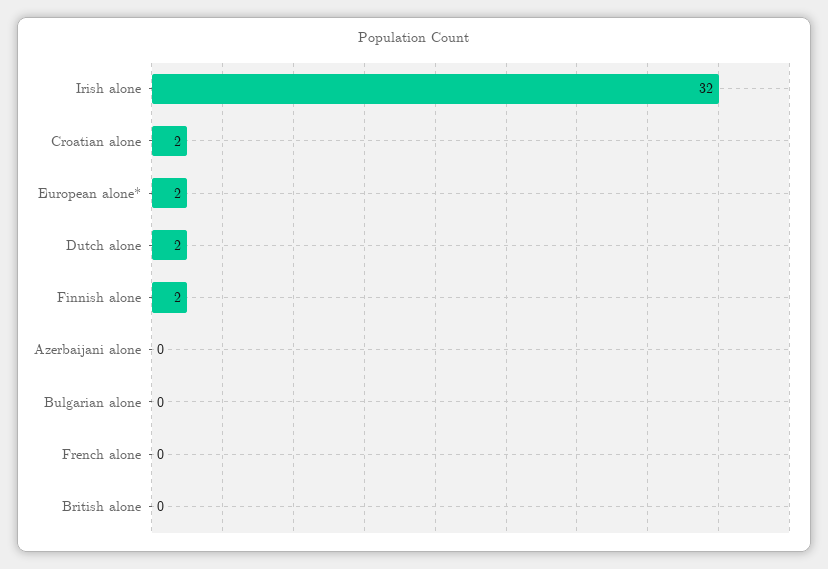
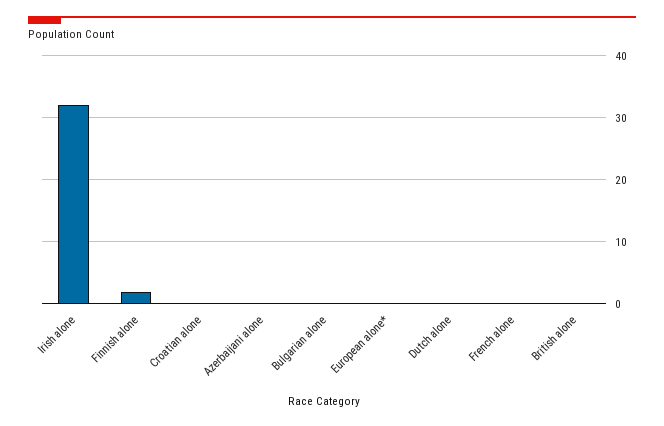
  {
    "Irish alone": 32,
-   "Croatian alone": 2,
+   "Croatian alone": 0,
-   "European alone*": 2,
+   "European alone*": 0,
-   "Dutch alone": 2,
+   "Dutch alone": 0,
    "Finnish alone": 2,
    "Azerbaijani alone": 0,
    "Bulgarian alone": 0,
    "French alone": 0,
    "British alone": 0
  }

